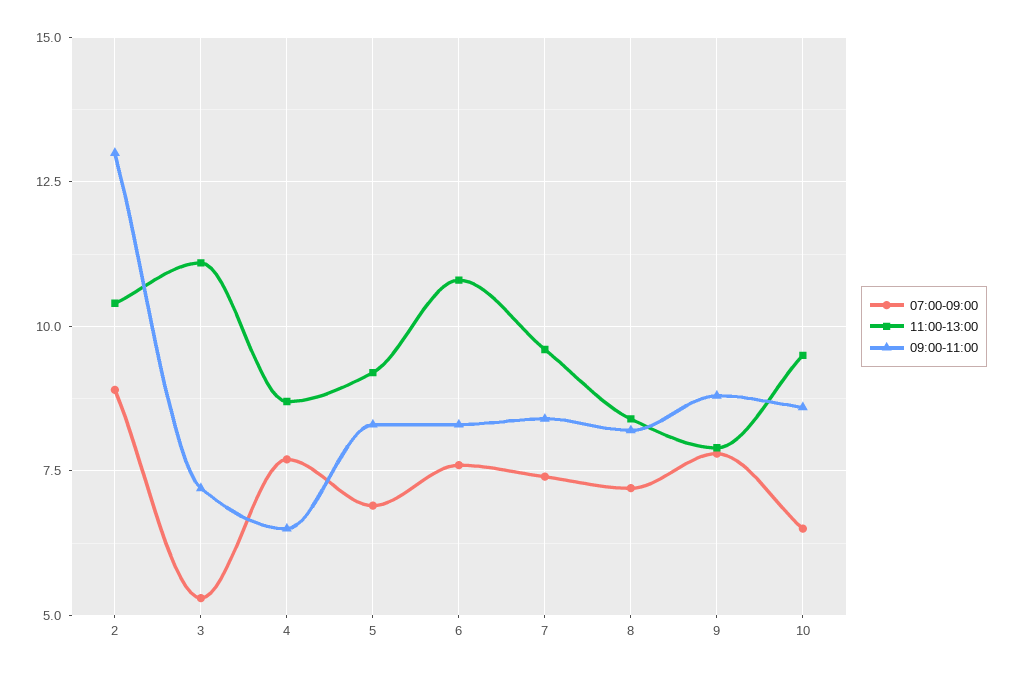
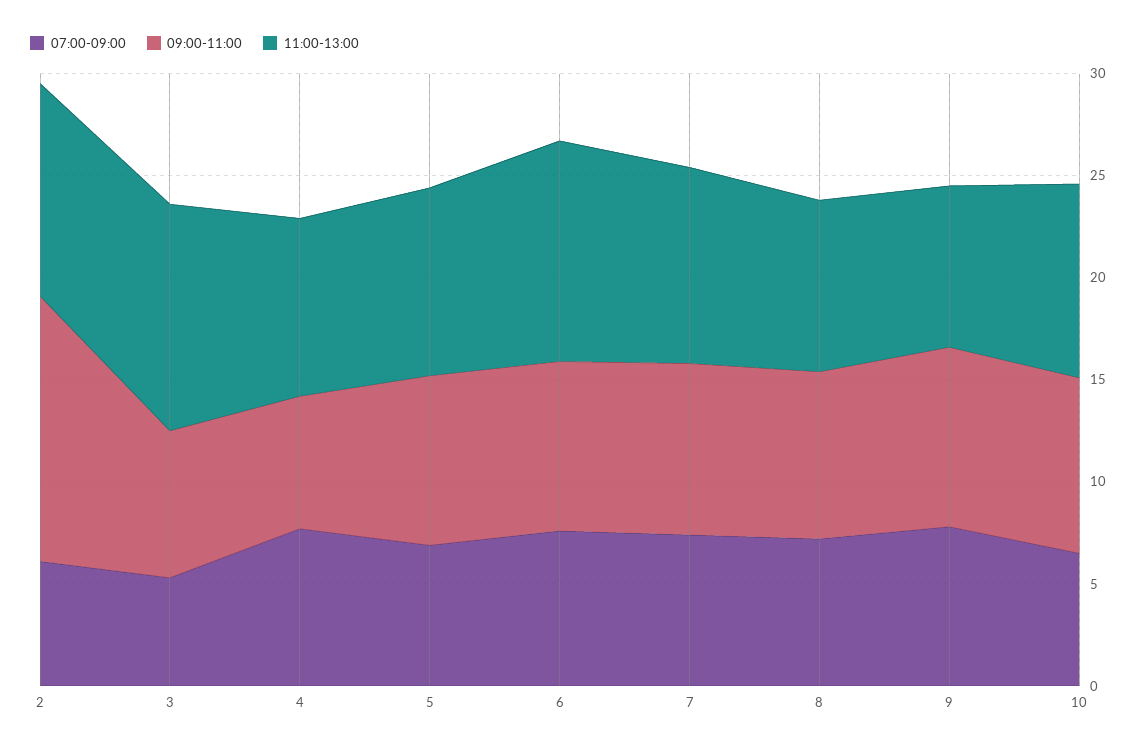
  {
    "07:00-09:00": {
-     "2": 9,
+     "2": 6,
      "3": 5.5,
      "4": 7.5,
      "5": 7,
      "6": 7.5,
      "7": 7.5,
      "8": 7,
      "9": 8,
      "10": 6.5
    },
    "11:00-13:00": {
      "2": 10.5,
      "3": 11,
      "4": 8.5,
      "5": 9,
      "6": 11,
      "7": 9.5,
      "8": 8.5,
      "9": 8,
      "10": 9.5
    },
    "09:00-11:00": {
      "2": 13,
      "3": 7,
      "4": 6.5,
      "5": 8.5,
      "6": 8.5,
      "7": 8.5,
      "8": 8,
      "9": 9,
      "10": 8.5
    }
  }

